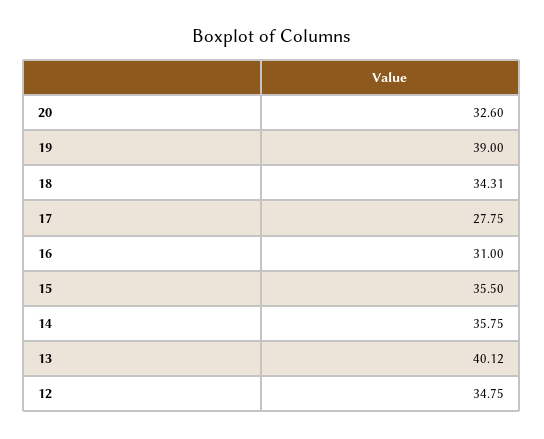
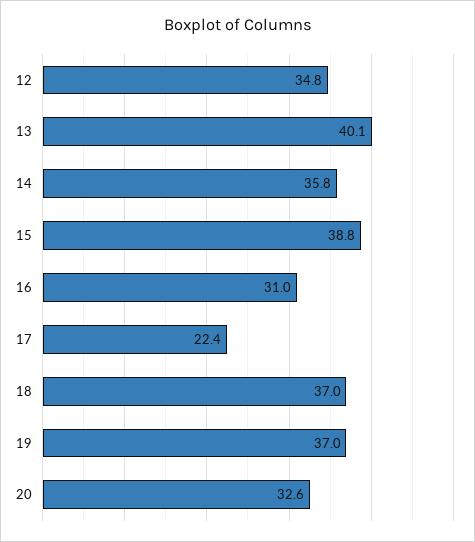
  {
    "20": 32.6,
-   "19": 39,
+   "19": 37,
-   "18": 34.31,
+   "18": 37,
-   "17": 27.75,
+   "17": 22.4,
    "16": 31,
-   "15": 35.5,
+   "15": 38.8,
    "14": 35.75,
    "13": 40.12,
    "12": 34.75
  }

